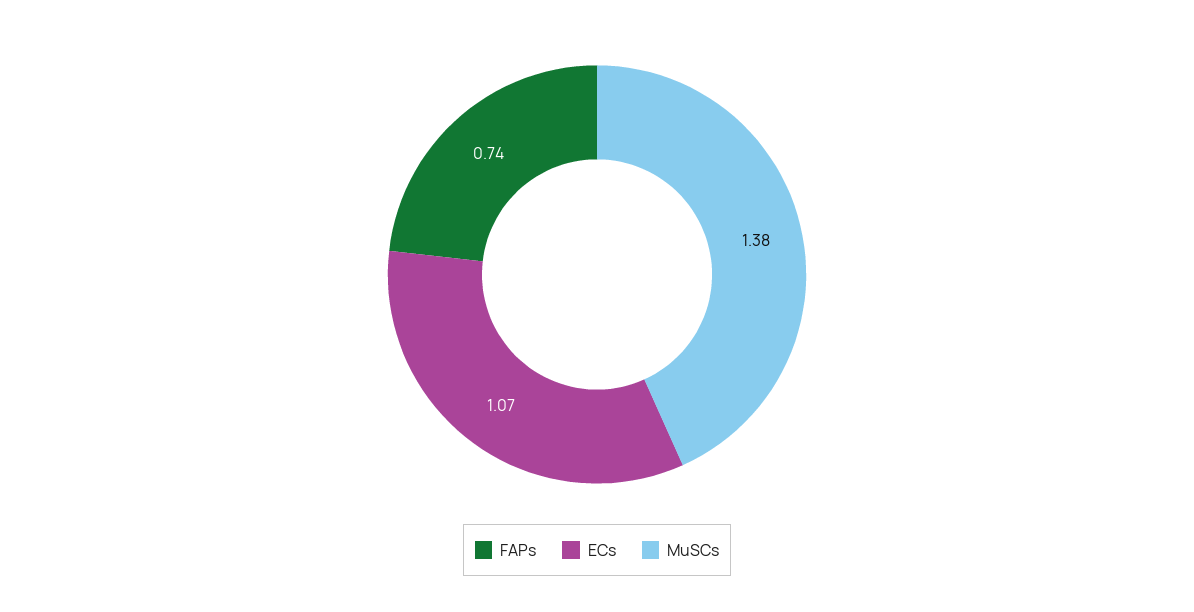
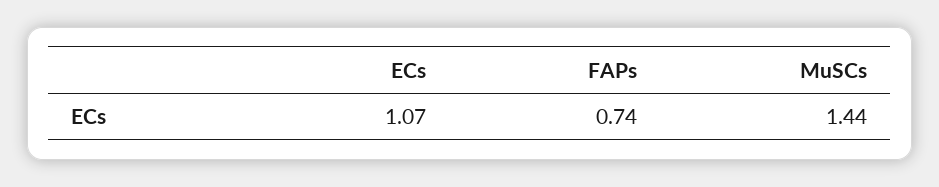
  {
    "FAPs": 0.74,
    "ECs": 1.07,
-   "MuSCs": 1.38
+   "MuSCs": 1.44
  }

